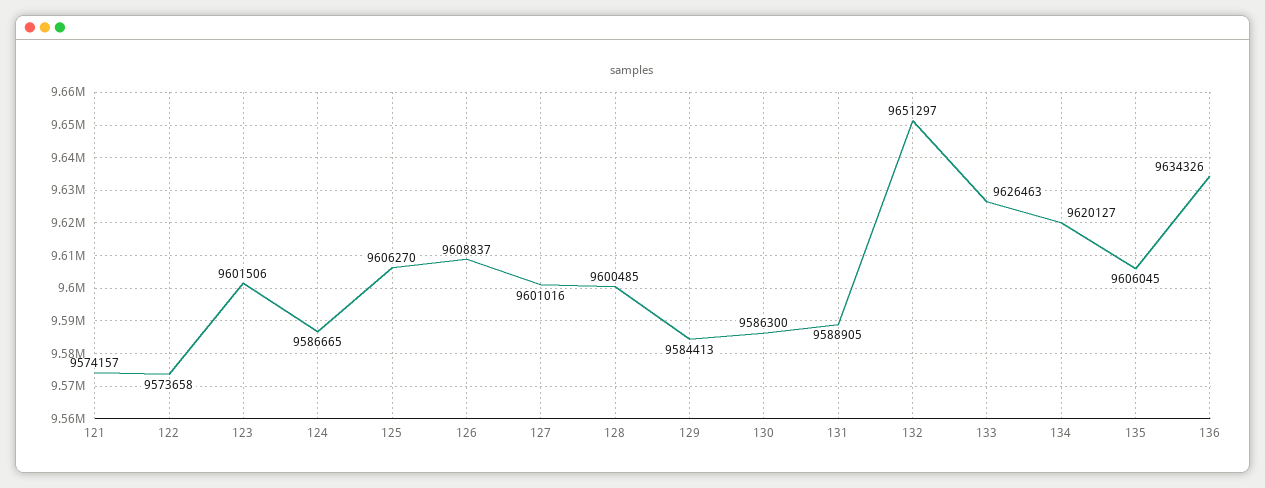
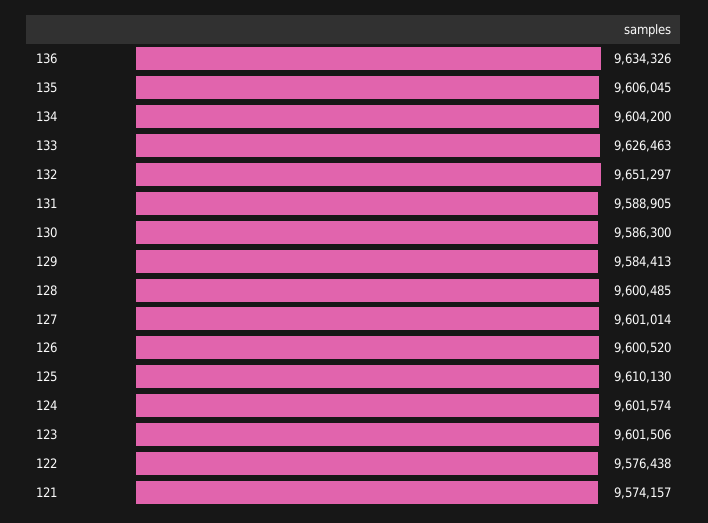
  {
    "121": 9574157,
-   "122": 9573658,
+   "122": 9576438,
    "123": 9601506,
-   "124": 9586665,
+   "124": 9601574,
-   "125": 9606270,
+   "125": 9610130,
-   "126": 9608837,
+   "126": 9600520,
-   "127": 9601016,
+   "127": 9601014,
    "128": 9600485,
    "129": 9584413,
    "130": 9586300,
    "131": 9588905,
    "132": 9651297,
    "133": 9626463,
-   "134": 9620127,
+   "134": 9604200,
    "135": 9606045,
    "136": 9634326
  }

